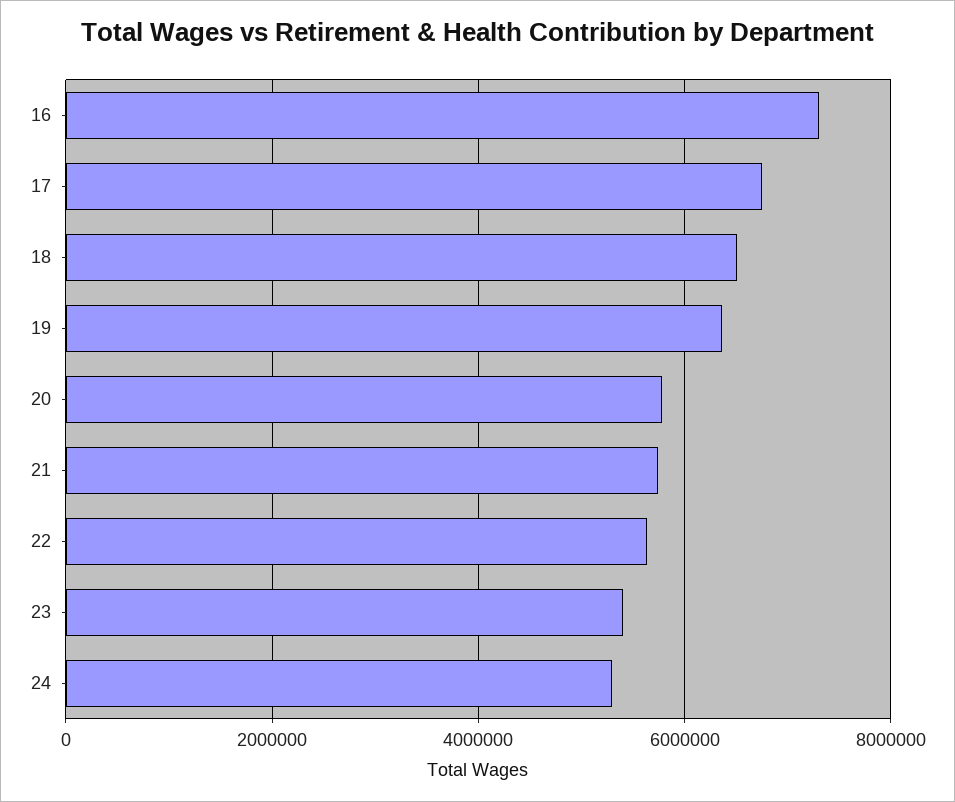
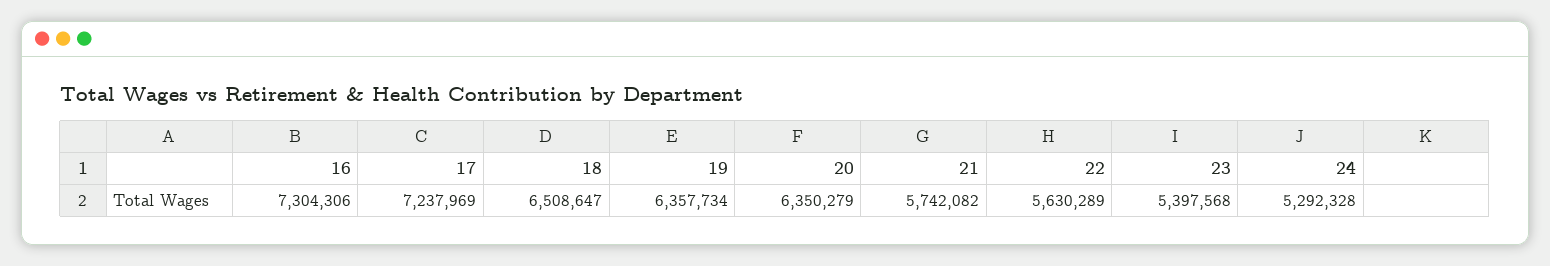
  {
    "16": 7304306,
-   "17": 6800000,
+   "17": 7237969,
    "18": 6508647,
    "19": 6357734,
-   "20": 5800000,
+   "20": 6350279,
    "21": 5742082,
    "22": 5630289,
    "23": 5397568,
    "24": 5292328
  }

